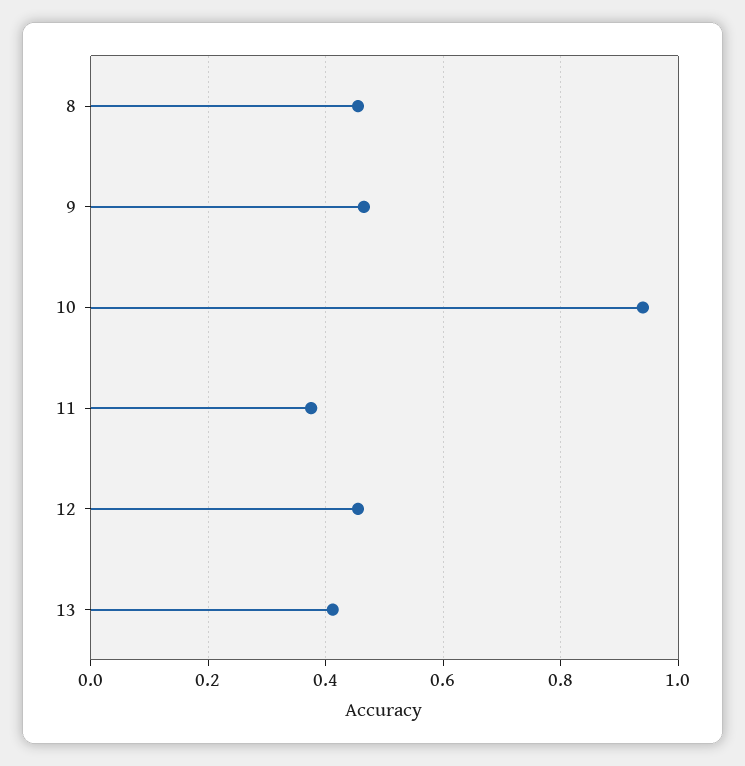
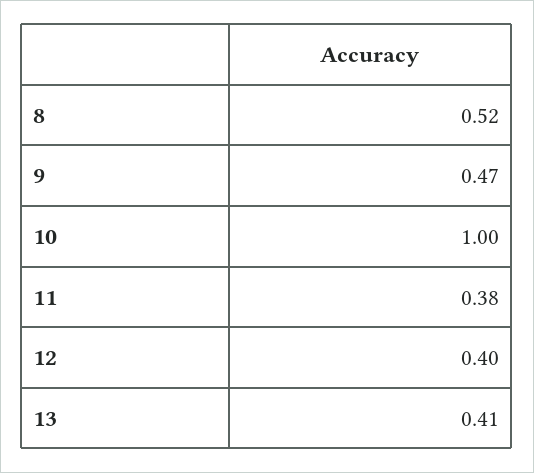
  {
-   "8": 0.46,
+   "8": 0.52,
    "9": 0.47,
-   "10": 0.94,
+   "10": 1,
    "11": 0.38,
-   "12": 0.46,
+   "12": 0.4,
    "13": 0.41
  }

